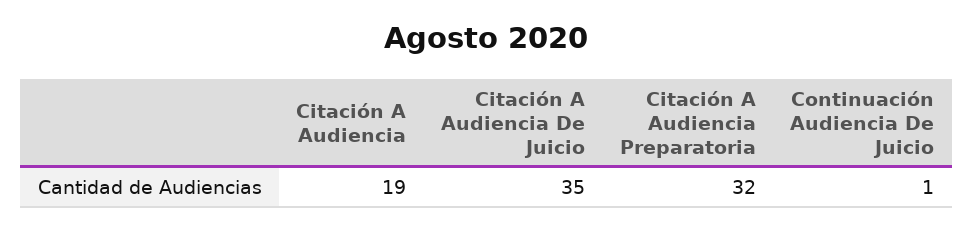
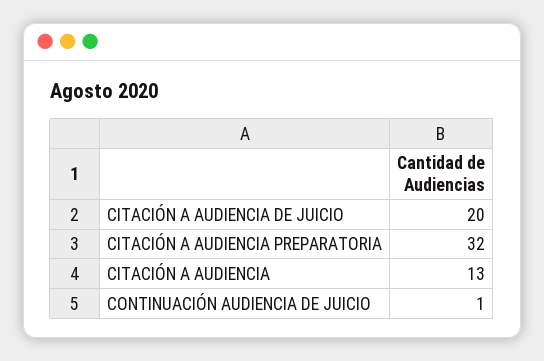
  {
-   "Citación A Audiencia": 19,
+   "Citación A Audiencia": 13,
-   "Citación A Audiencia De Juicio": 35,
+   "Citación A Audiencia De Juicio": 20,
    "Citación A Audiencia Preparatoria": 32,
    "Continuación Audiencia De Juicio": 1
  }

